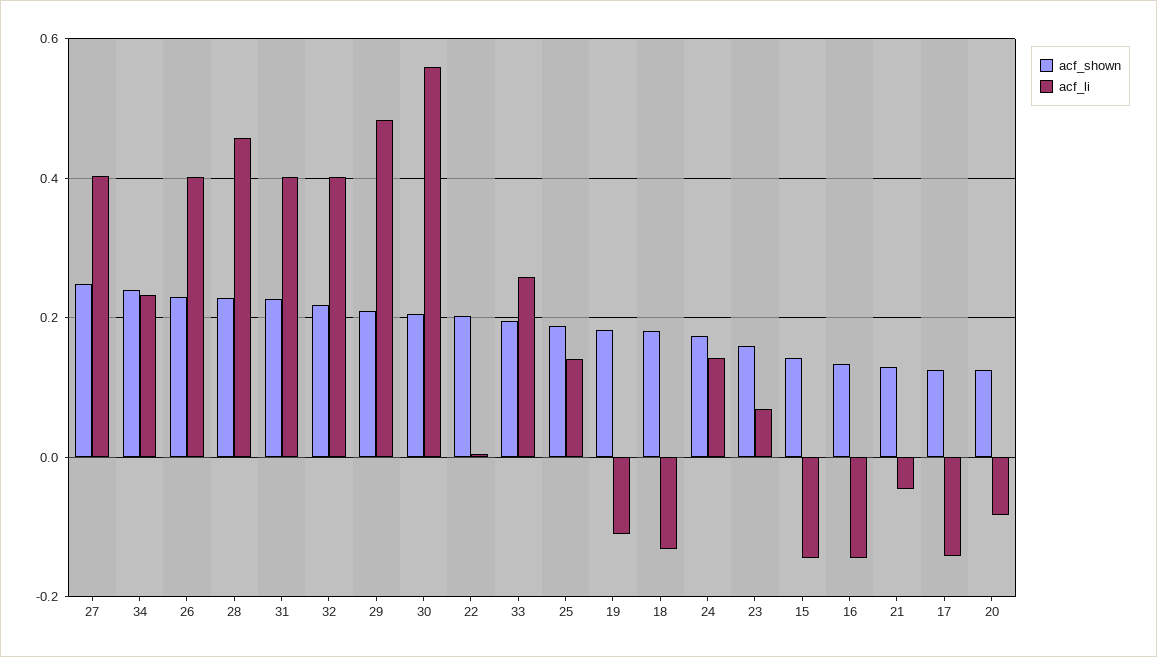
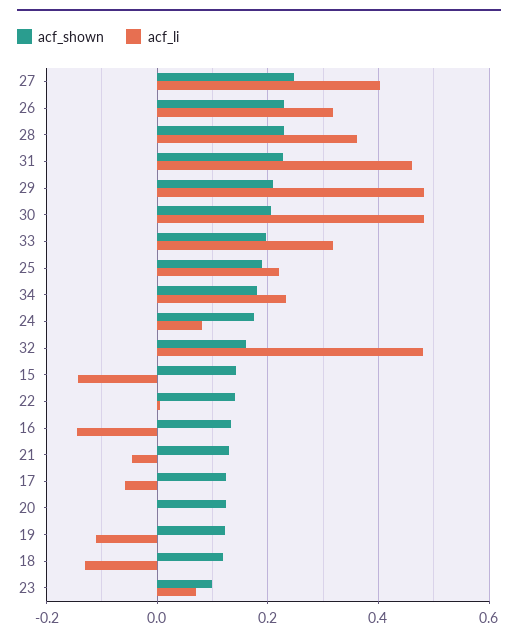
  {
    "acf_shown": {
      "27": 0.24,
-     "34": 0.24,
+     "34": 0.18,
      "26": 0.24,
      "28": 0.22,
      "31": 0.22,
-     "32": 0.22,
+     "32": 0.16,
      "29": 0.22,
      "30": 0.2,
-     "22": 0.2,
+     "22": 0.14,
      "33": 0.2,
      "25": 0.18,
-     "19": 0.18,
+     "19": 0.12,
-     "18": 0.18,
+     "18": 0.12,
      "24": 0.18,
-     "23": 0.16,
+     "23": 0.1,
      "15": 0.14,
      "16": 0.14,
      "21": 0.14,
      "17": 0.12,
      "20": 0.12
    },
    "acf_li": {
      "27": 0.4,
      "34": 0.24,
-     "26": 0.4,
+     "26": 0.32,
-     "28": 0.46,
+     "28": 0.36,
-     "31": 0.4,
+     "31": 0.46,
-     "32": 0.4,
+     "32": 0.48,
      "29": 0.48,
-     "30": 0.56,
+     "30": 0.48,
      "22": 0,
-     "33": 0.26,
+     "33": 0.32,
-     "25": 0.14,
+     "25": 0.22,
      "19": -0.12,
      "18": -0.14,
-     "24": 0.14,
+     "24": 0.08,
      "23": 0.08,
      "15": -0.14,
      "16": -0.14,
      "21": -0.04,
-     "17": -0.14,
+     "17": -0.06,
-     "20": -0.08
+     "20": 0
    }
  }

